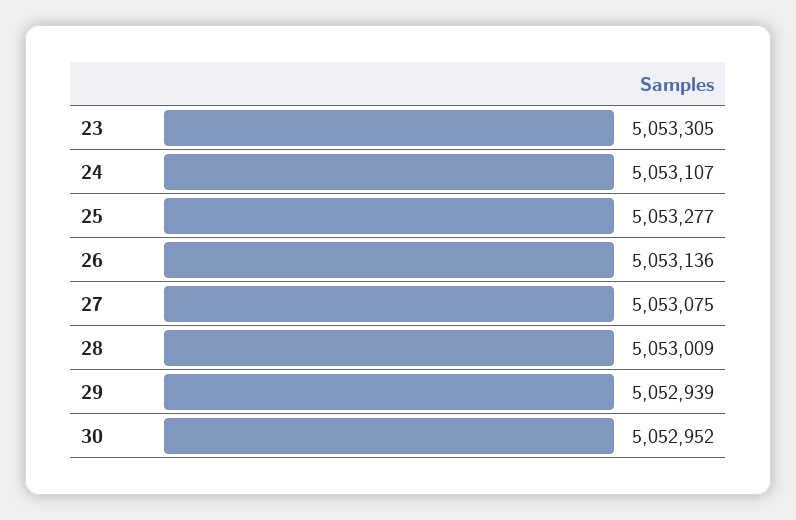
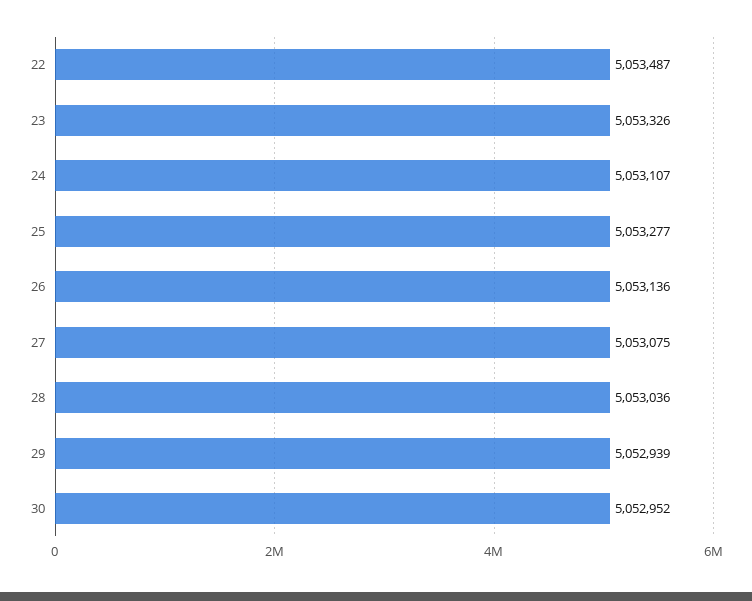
  {
-   "23": 5053305,
+   "23": 5053326,
    "24": 5053107,
    "25": 5053277,
    "26": 5053136,
    "27": 5053075,
-   "28": 5053009,
+   "28": 5053036,
    "29": 5052939,
-   "30": 5052952
+   "30": 5052952,
+   "22": 5053487
  }

